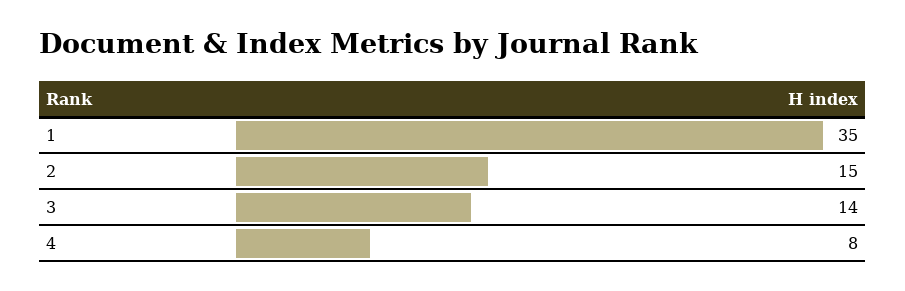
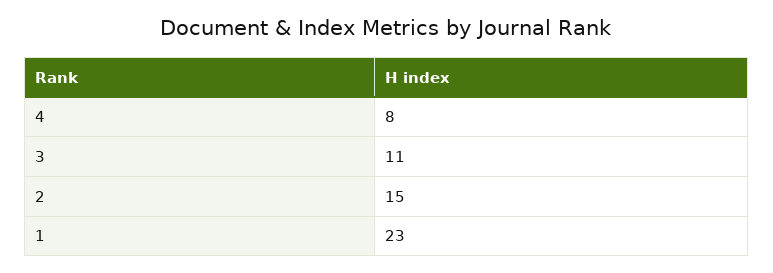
  {
-   "1": 35,
+   "1": 23,
    "2": 15,
-   "3": 14,
+   "3": 11,
    "4": 8
  }

